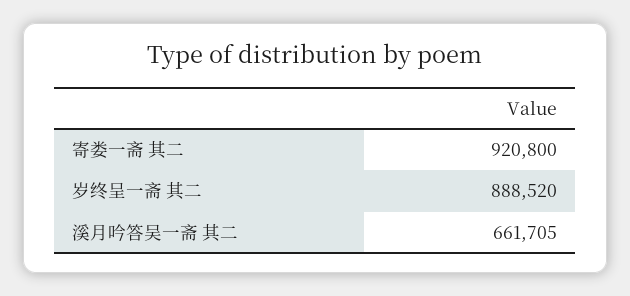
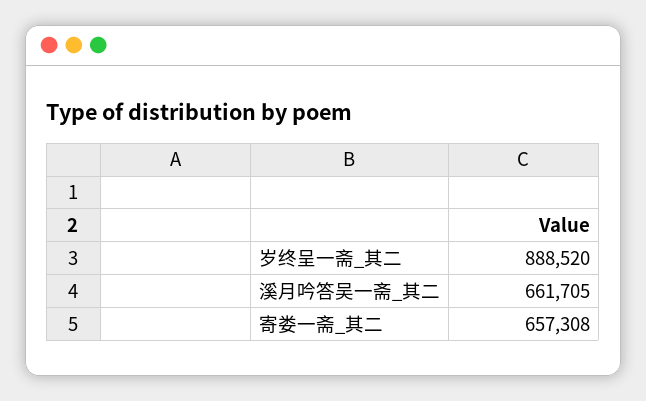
  {
-   "寄娄一斋 其二": 920800,
+   "寄娄一斋 其二": 657308,
    "岁终呈一斋 其二": 888520,
    "溪月吟答吴一斋 其二": 661705
  }

